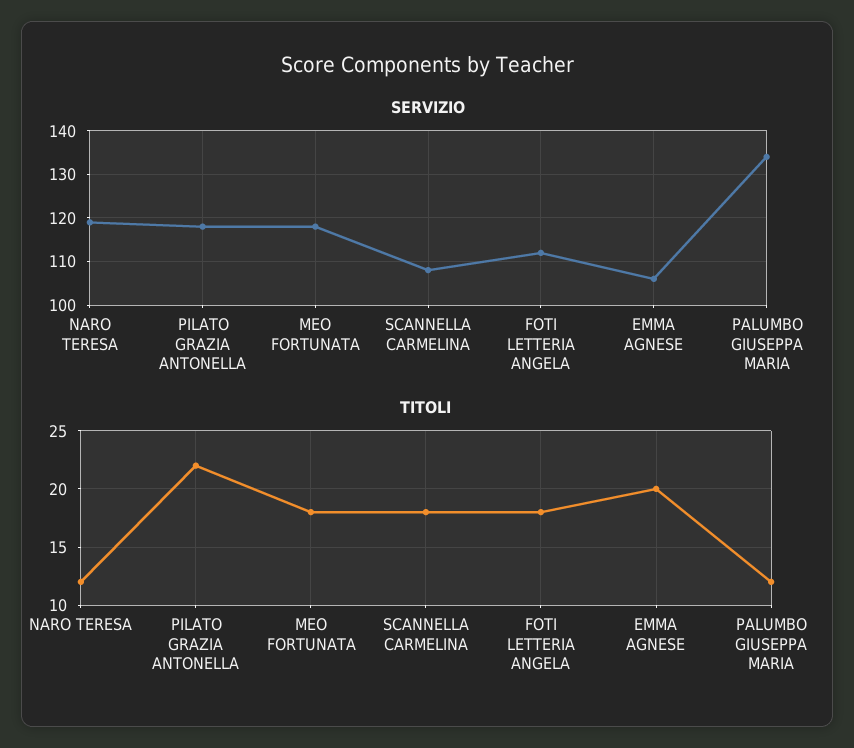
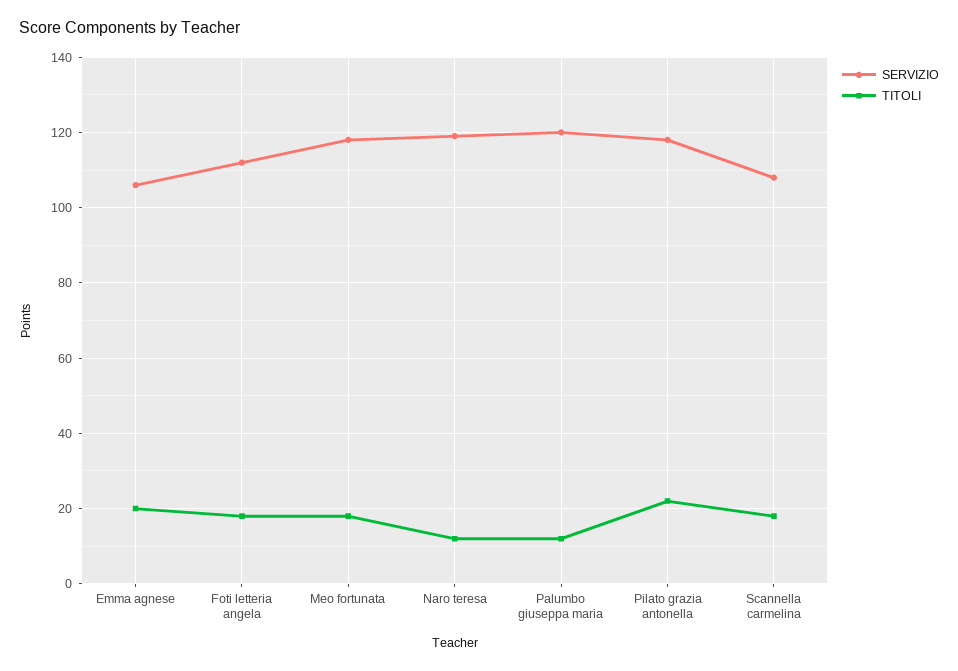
  {
    "SERVIZIO": {
      "NARO TERESA": 120,
      "PILATO GRAZIA ANTONELLA": 120,
      "MEO FORTUNATA": 120,
      "SCANNELLA CARMELINA": 110,
      "FOTI LETTERIA ANGELA": 110,
      "EMMA AGNESE": 105,
-     "PALUMBO GIUSEPPA MARIA": 135
+     "PALUMBO GIUSEPPA MARIA": 120
    },
    "TITOLI": {
      "NARO TERESA": 12,
      "PILATO GRAZIA ANTONELLA": 22,
      "MEO FORTUNATA": 18,
      "SCANNELLA CARMELINA": 18,
      "FOTI LETTERIA ANGELA": 18,
      "EMMA AGNESE": 20,
      "PALUMBO GIUSEPPA MARIA": 12
    }
  }

